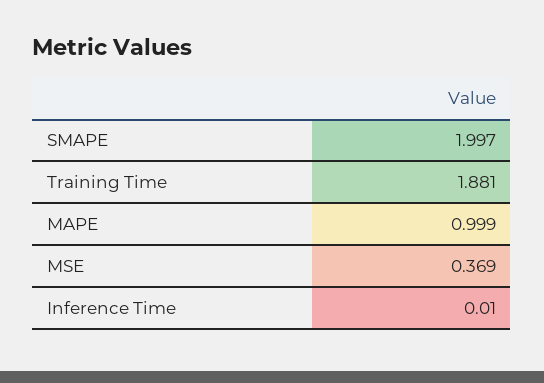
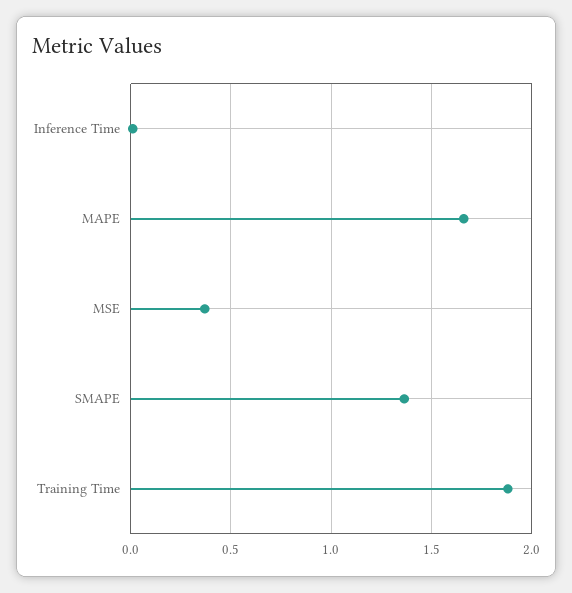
  {
-   "SMAPE": 1.997,
+   "SMAPE": 1.35,
    "Training Time": 1.881,
-   "MAPE": 0.999,
+   "MAPE": 1.65,
    "MSE": 0.369,
    "Inference Time": 0.01
  }

